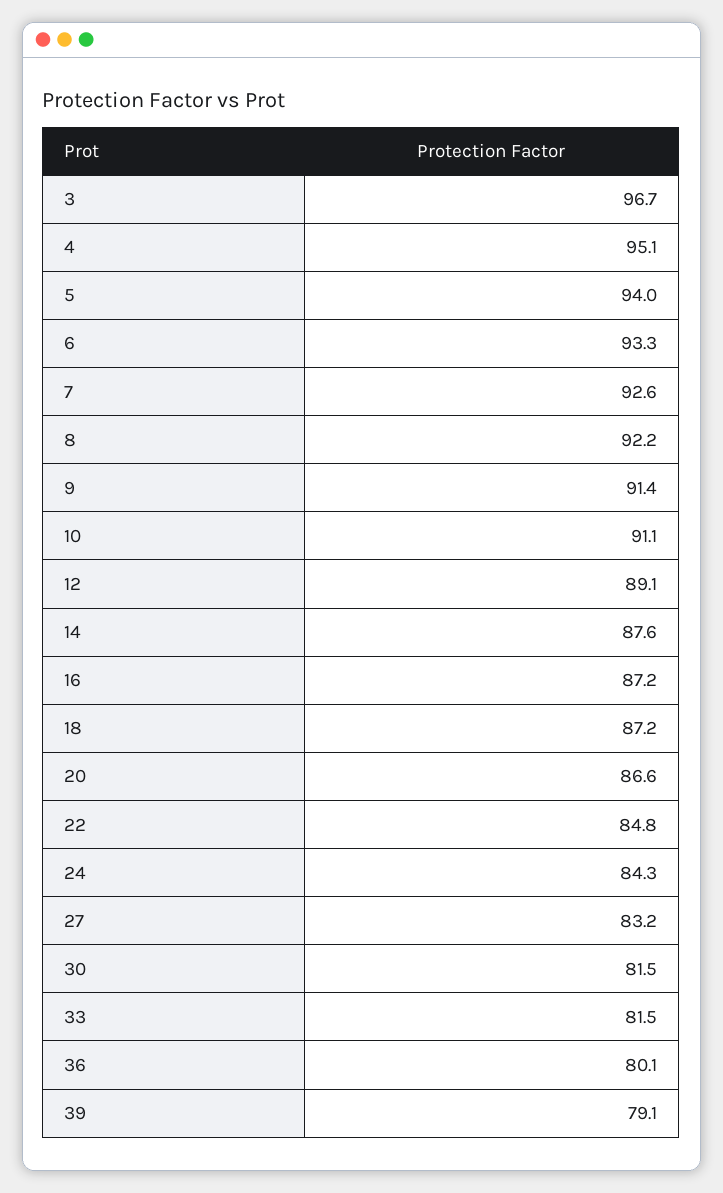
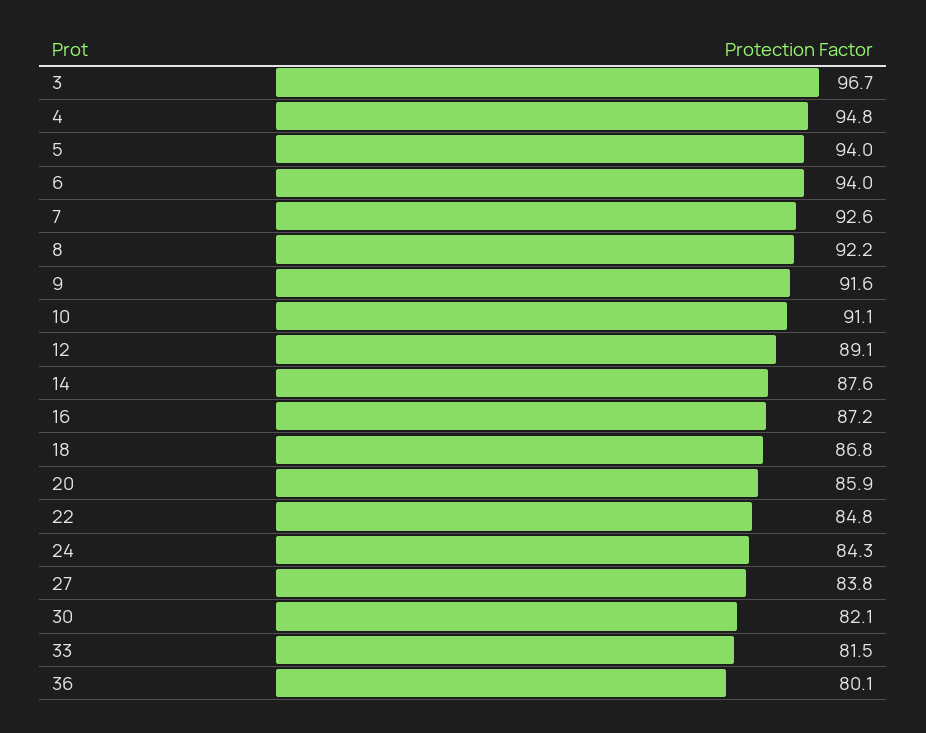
  {
    "3": 96.7,
-   "4": 95.1,
+   "4": 94.8,
    "5": 94,
-   "6": 93.3,
+   "6": 94,
    "7": 92.6,
    "8": 92.2,
-   "9": 91.4,
+   "9": 91.6,
    "10": 91.1,
    "12": 89.1,
    "14": 87.6,
    "16": 87.2,
-   "18": 87.2,
+   "18": 86.8,
-   "20": 86.6,
+   "20": 85.9,
    "22": 84.8,
    "24": 84.3,
-   "27": 83.2,
+   "27": 83.8,
-   "30": 81.5,
+   "30": 82.1,
    "33": 81.5,
-   "36": 80.1,
+   "36": 80.1
-   "39": 79.1
  }

